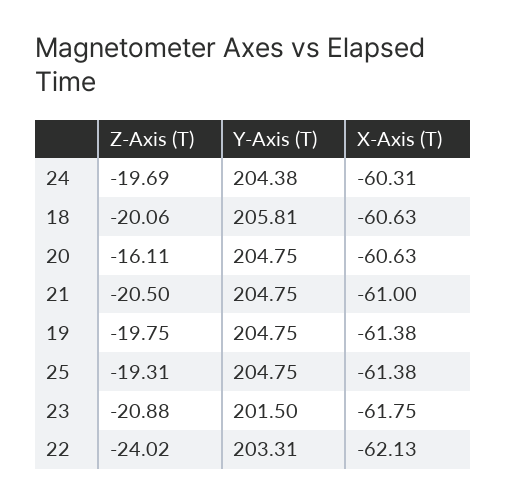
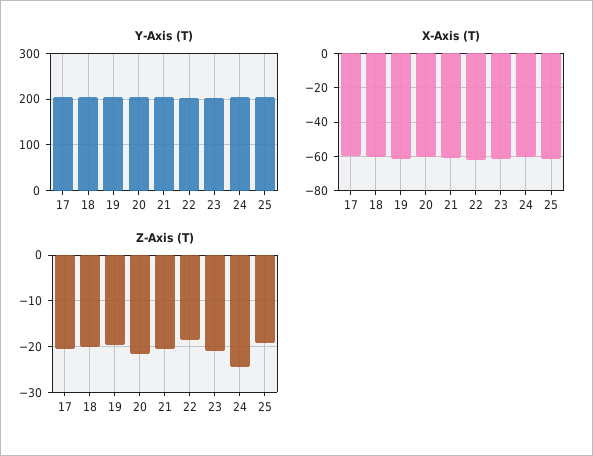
  {
    "Z-Axis (T)": {
-     "24": -19.69,
+     "24": -24,
      "18": -20.06,
-     "20": -16.11,
+     "20": -22,
      "21": -20.5,
      "19": -19.75,
      "25": -19.31,
      "23": -20.88,
-     "22": -24.02
+     "22": -18,
+     "17": -20
    },
    "Y-Axis (T)": {
      "24": 204.38,
      "18": 205.81,
      "20": 204.75,
      "21": 204.75,
      "19": 204.75,
      "25": 204.75,
      "23": 201.5,
-     "22": 203.31
+     "22": 203.31,
+     "17": 200
    },
    "X-Axis (T)": {
      "24": -60.31,
      "18": -60.63,
      "20": -60.63,
      "21": -61,
      "19": -61.38,
      "25": -61.38,
      "23": -61.75,
-     "22": -62.13
+     "22": -62.13,
+     "17": -60
    }
  }

